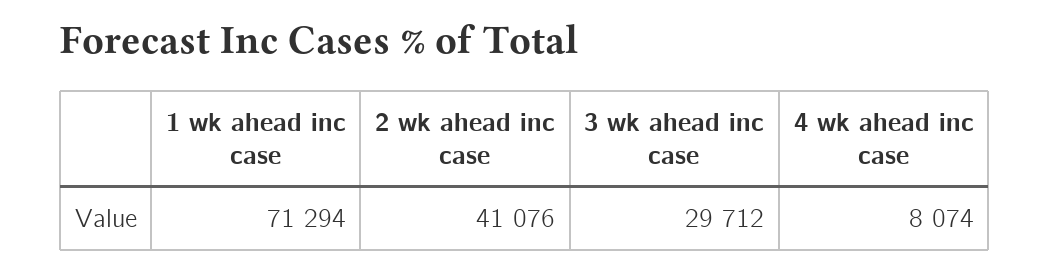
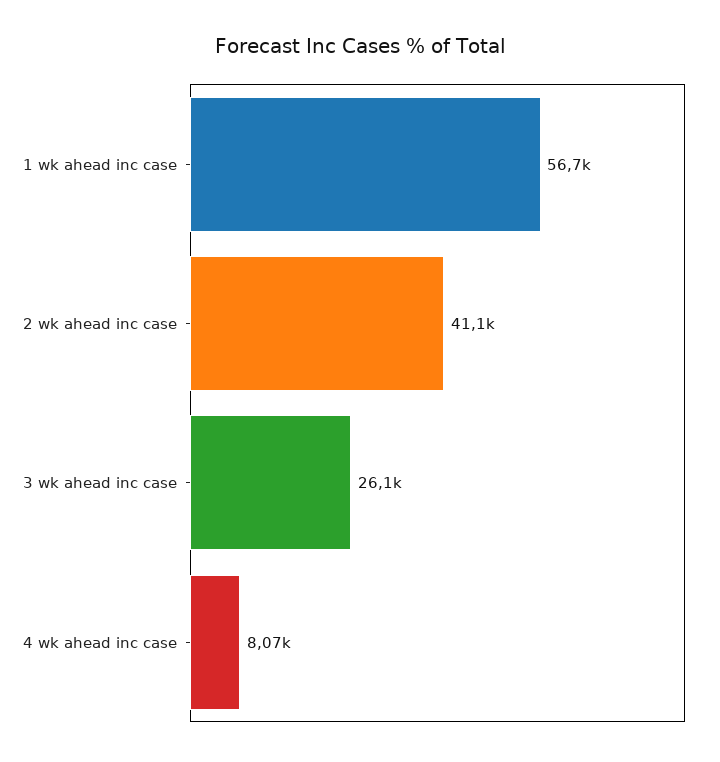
  {
-   "1 wk ahead inc case": 71294,
+   "1 wk ahead inc case": 56700,
    "2 wk ahead inc case": 41076,
-   "3 wk ahead inc case": 29712,
+   "3 wk ahead inc case": 26100,
    "4 wk ahead inc case": 8074
  }

